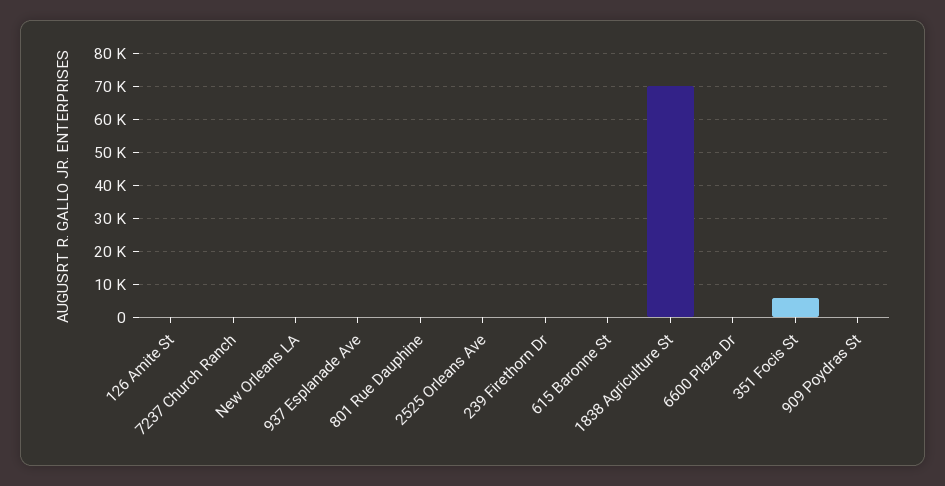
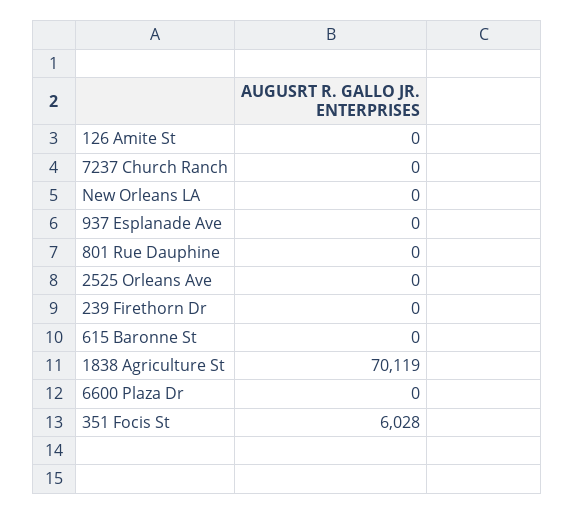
  {
    "126 Amite St": 0,
    "7237 Church Ranch": 0,
    "New Orleans LA": 0,
    "937 Esplanade Ave": 0,
    "801 Rue Dauphine": 0,
    "2525 Orleans Ave": 0,
    "239 Firethorn Dr": 0,
    "615 Baronne St": 0,
    "1838 Agriculture St": 70119,
    "6600 Plaza Dr": 0,
-   "351 Focis St": 6028,
+   "351 Focis St": 6028
-   "909 Poydras St": 0
  }

